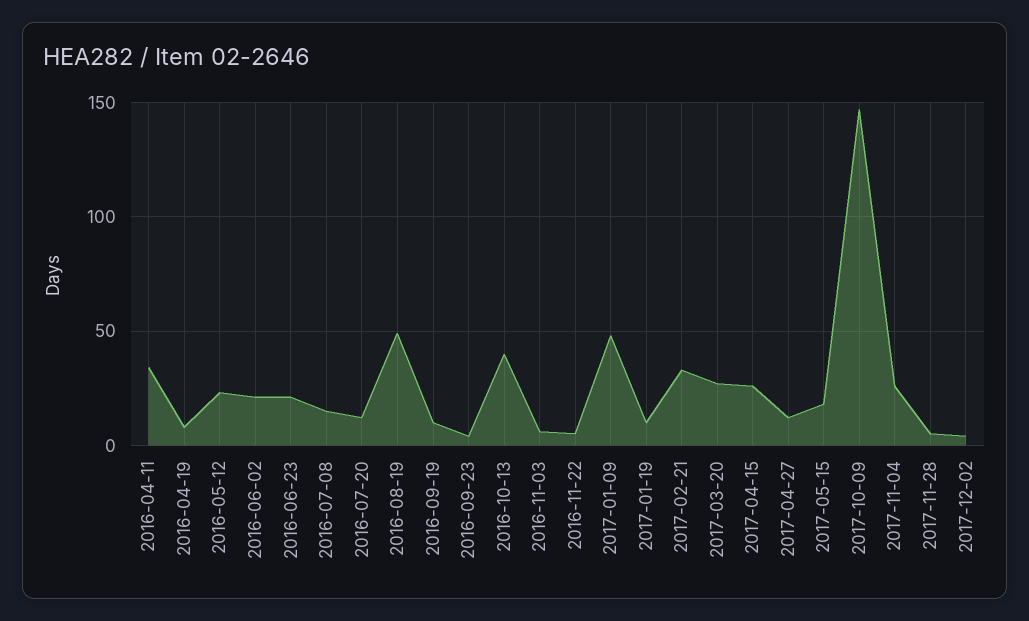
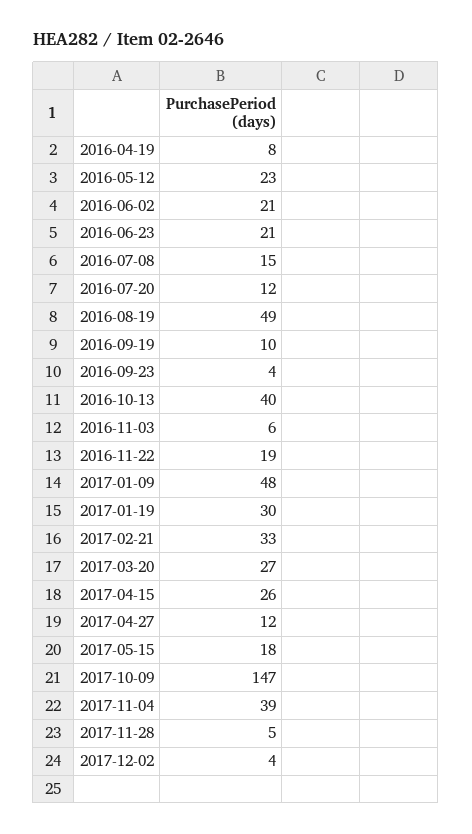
  {
-   "2016-04-11": 35,
    "2016-04-19": 8,
    "2016-05-12": 23,
    "2016-06-02": 21,
    "2016-06-23": 21,
    "2016-07-08": 15,
    "2016-07-20": 12,
    "2016-08-19": 49,
    "2016-09-19": 10,
    "2016-09-23": 4,
    "2016-10-13": 40,
    "2016-11-03": 6,
-   "2016-11-22": 5,
+   "2016-11-22": 19,
    "2017-01-09": 48,
-   "2017-01-19": 10,
+   "2017-01-19": 30,
    "2017-02-21": 33,
    "2017-03-20": 27,
    "2017-04-15": 26,
    "2017-04-27": 12,
    "2017-05-15": 18,
    "2017-10-09": 147,
-   "2017-11-04": 25,
+   "2017-11-04": 39,
    "2017-11-28": 5,
    "2017-12-02": 4
  }

